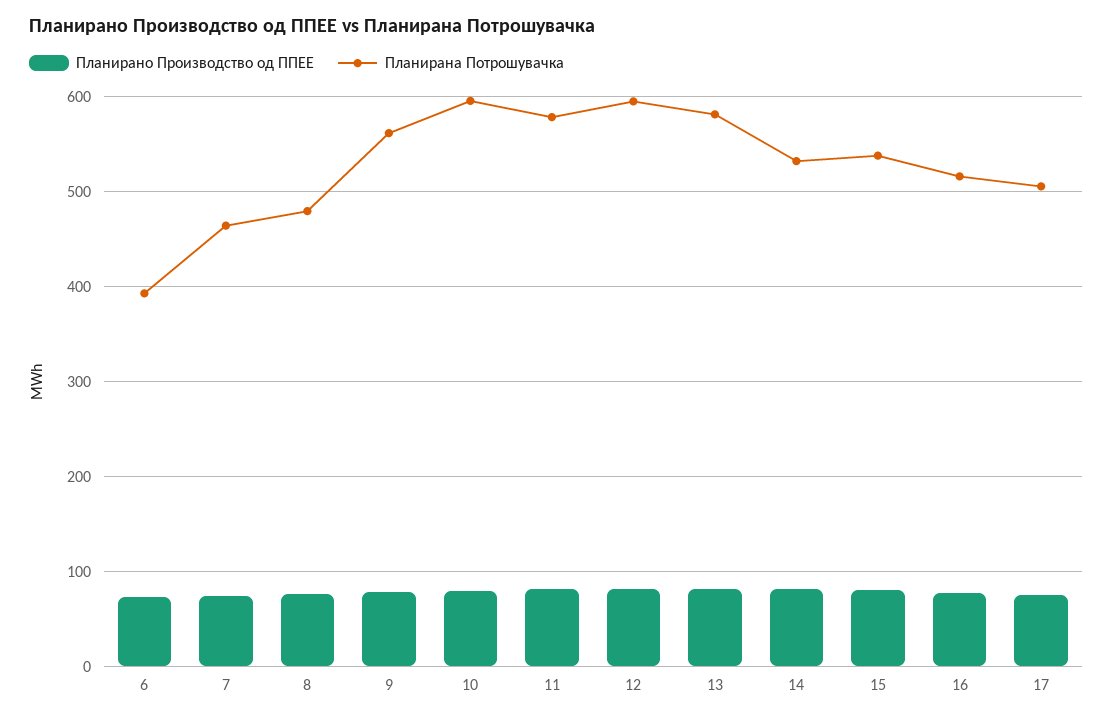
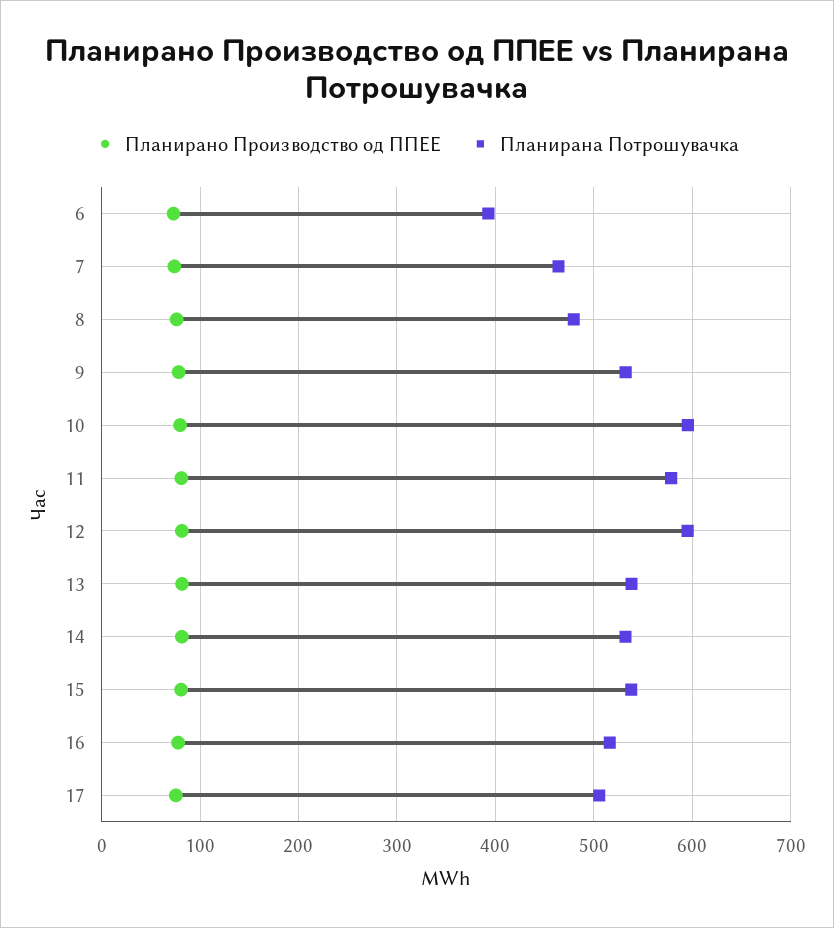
  {
    "Планирано Производство од ППЕЕ": {
      "6": 70,
      "7": 70,
      "8": 80,
      "9": 80,
      "10": 80,
      "11": 80,
      "12": 80,
      "13": 80,
      "14": 80,
      "15": 80,
      "16": 80,
      "17": 80
    },
    "Планирана Потрошувачка": {
      "6": 390,
      "7": 460,
      "8": 480,
-     "9": 560,
+     "9": 530,
      "10": 600,
      "11": 580,
      "12": 600,
-     "13": 580,
+     "13": 540,
      "14": 530,
      "15": 540,
      "16": 520,
      "17": 510
    }
  }

